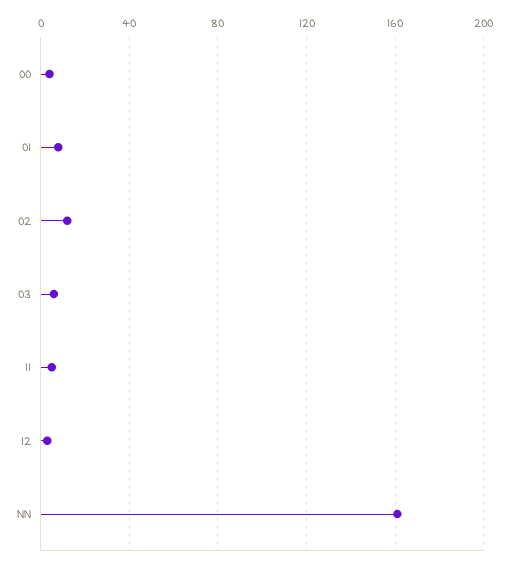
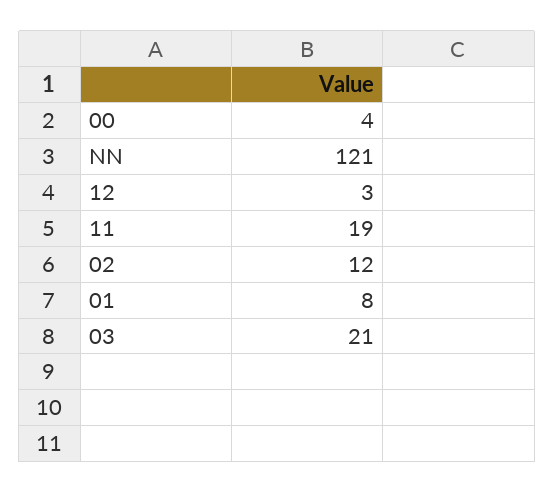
  {
    "00": 4,
    "01": 8,
    "02": 12,
-   "03": 5,
+   "03": 21,
-   "11": 5,
+   "11": 19,
    "12": 3,
-   "NN": 160
+   "NN": 121
  }

